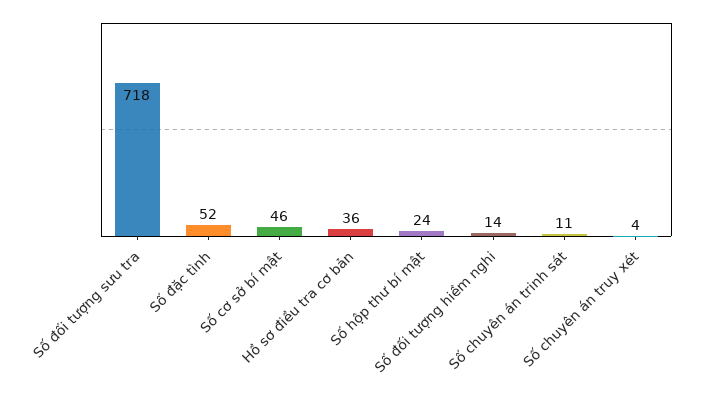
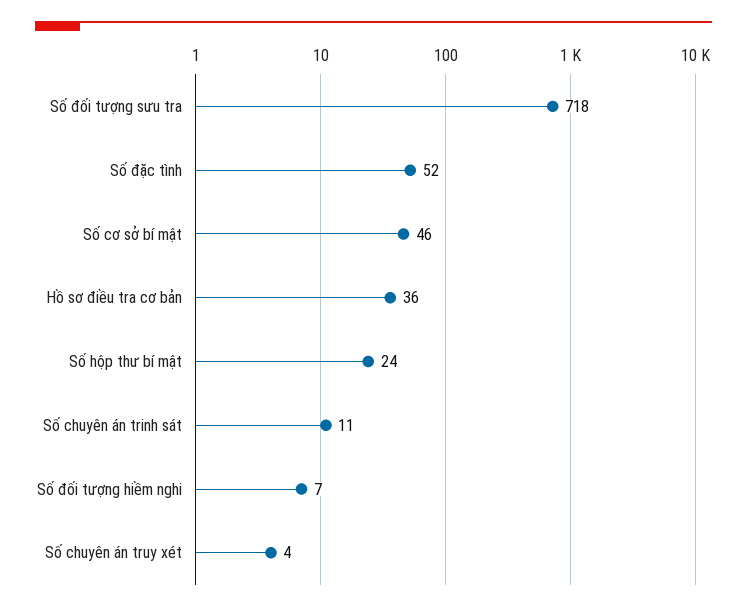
  {
    "Số đối tượng sưu tra": 718,
    "Số đặc tình": 52,
    "Số cơ sở bí mật": 46,
    "Hồ sơ điều tra cơ bản": 36,
    "Số hộp thư bí mật": 24,
-   "Số đối tượng hiềm nghi": 14,
+   "Số đối tượng hiềm nghi": 7,
    "Số chuyên án trinh sát": 11,
    "Số chuyên án truy xét": 4
  }

